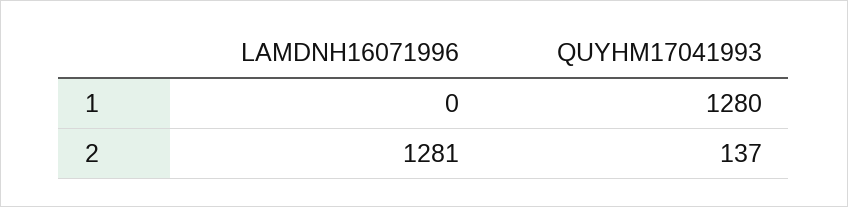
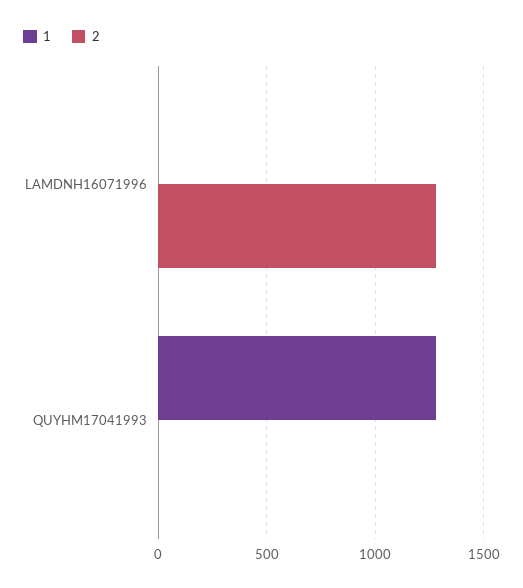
  {
    "1": {
      "LAMDNH16071996": 0,
      "QUYHM17041993": 1280
    },
    "2": {
      "LAMDNH16071996": 1281,
-     "QUYHM17041993": 137
+     "QUYHM17041993": 0
    }
  }

